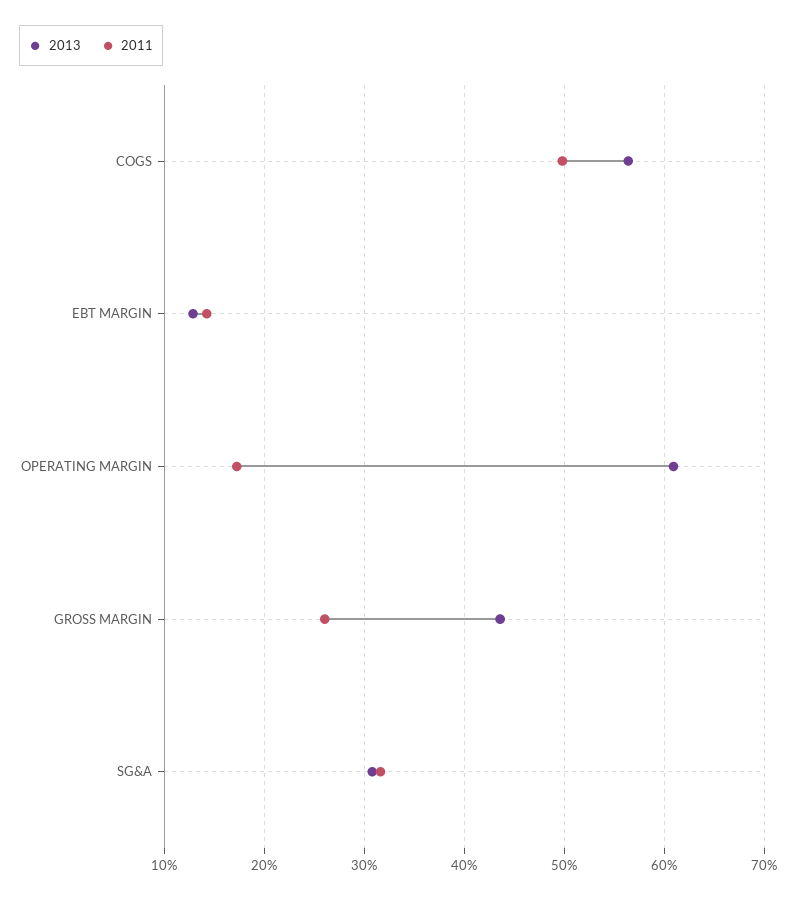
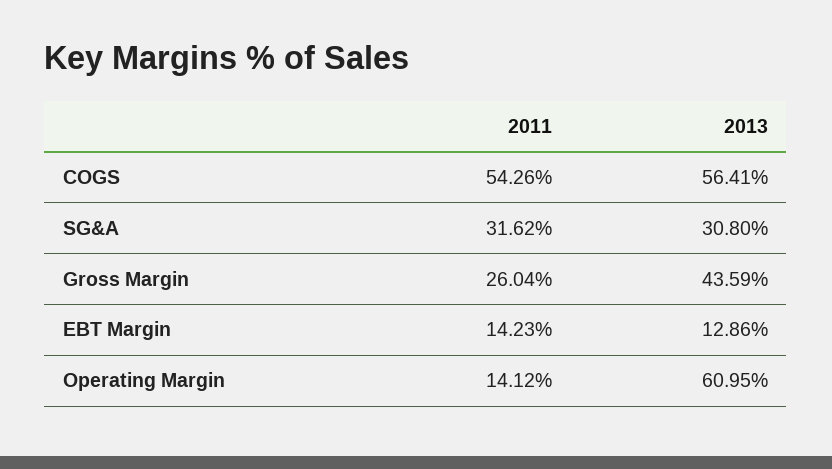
  {
    "2013": {
      "COGS": 56.41,
      "EBT MARGIN": 12.86,
      "OPERATING MARGIN": 60.95,
      "GROSS MARGIN": 43.59,
      "SG&A": 30.8
    },
    "2011": {
-     "COGS": 50,
+     "COGS": 54.26,
      "EBT MARGIN": 14.23,
-     "OPERATING MARGIN": 17,
+     "OPERATING MARGIN": 14.12,
      "GROSS MARGIN": 26.04,
      "SG&A": 31.62
    }
  }

